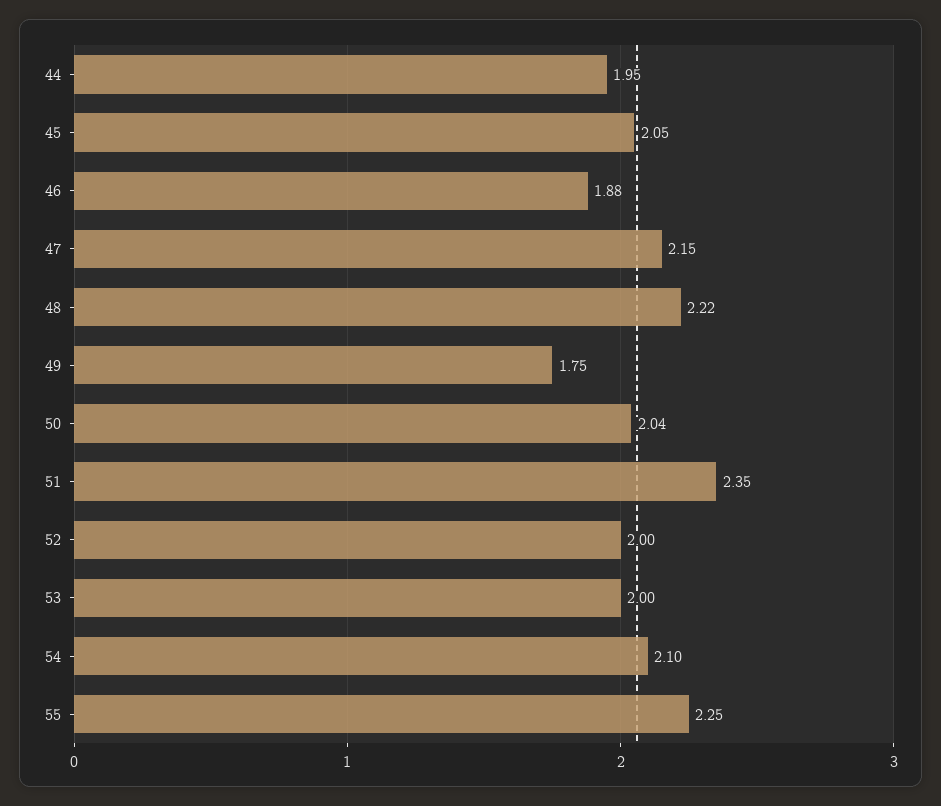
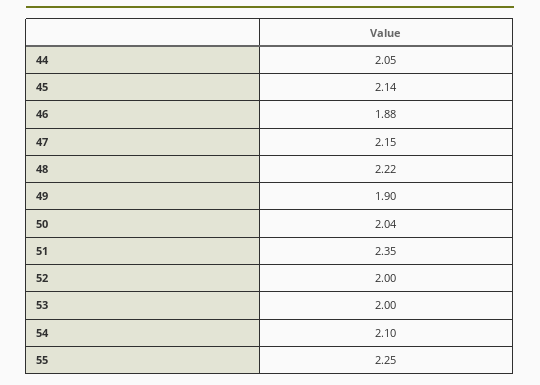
  {
-   "44": 1.95,
+   "44": 2.05,
-   "45": 2.05,
+   "45": 2.14,
    "46": 1.88,
    "47": 2.15,
    "48": 2.22,
-   "49": 1.75,
+   "49": 1.9,
    "50": 2.04,
    "51": 2.35,
    "52": 2,
    "53": 2,
    "54": 2.1,
    "55": 2.25
  }

